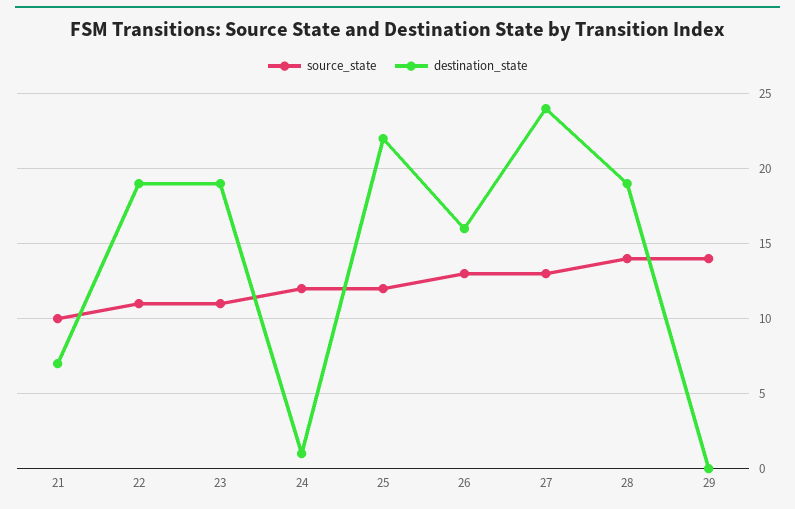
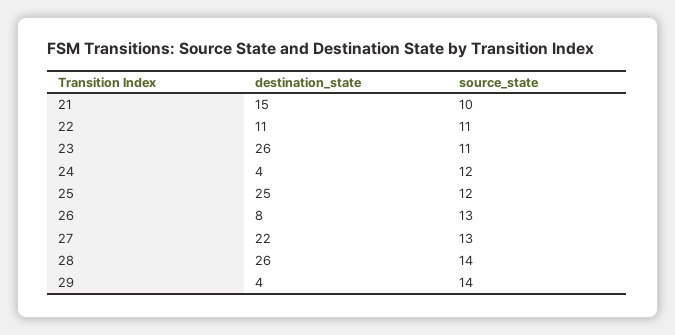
  {
    "source_state": {
      "21": 10,
      "22": 11,
      "23": 11,
      "24": 12,
      "25": 12,
      "26": 13,
      "27": 13,
      "28": 14,
      "29": 14
    },
    "destination_state": {
-     "21": 7,
+     "21": 15,
-     "22": 19,
+     "22": 11,
-     "23": 19,
+     "23": 26,
-     "24": 1,
+     "24": 4,
-     "25": 22,
+     "25": 25,
-     "26": 16,
+     "26": 8,
-     "27": 24,
+     "27": 22,
-     "28": 19,
+     "28": 26,
-     "29": 0
+     "29": 4
    }
  }

